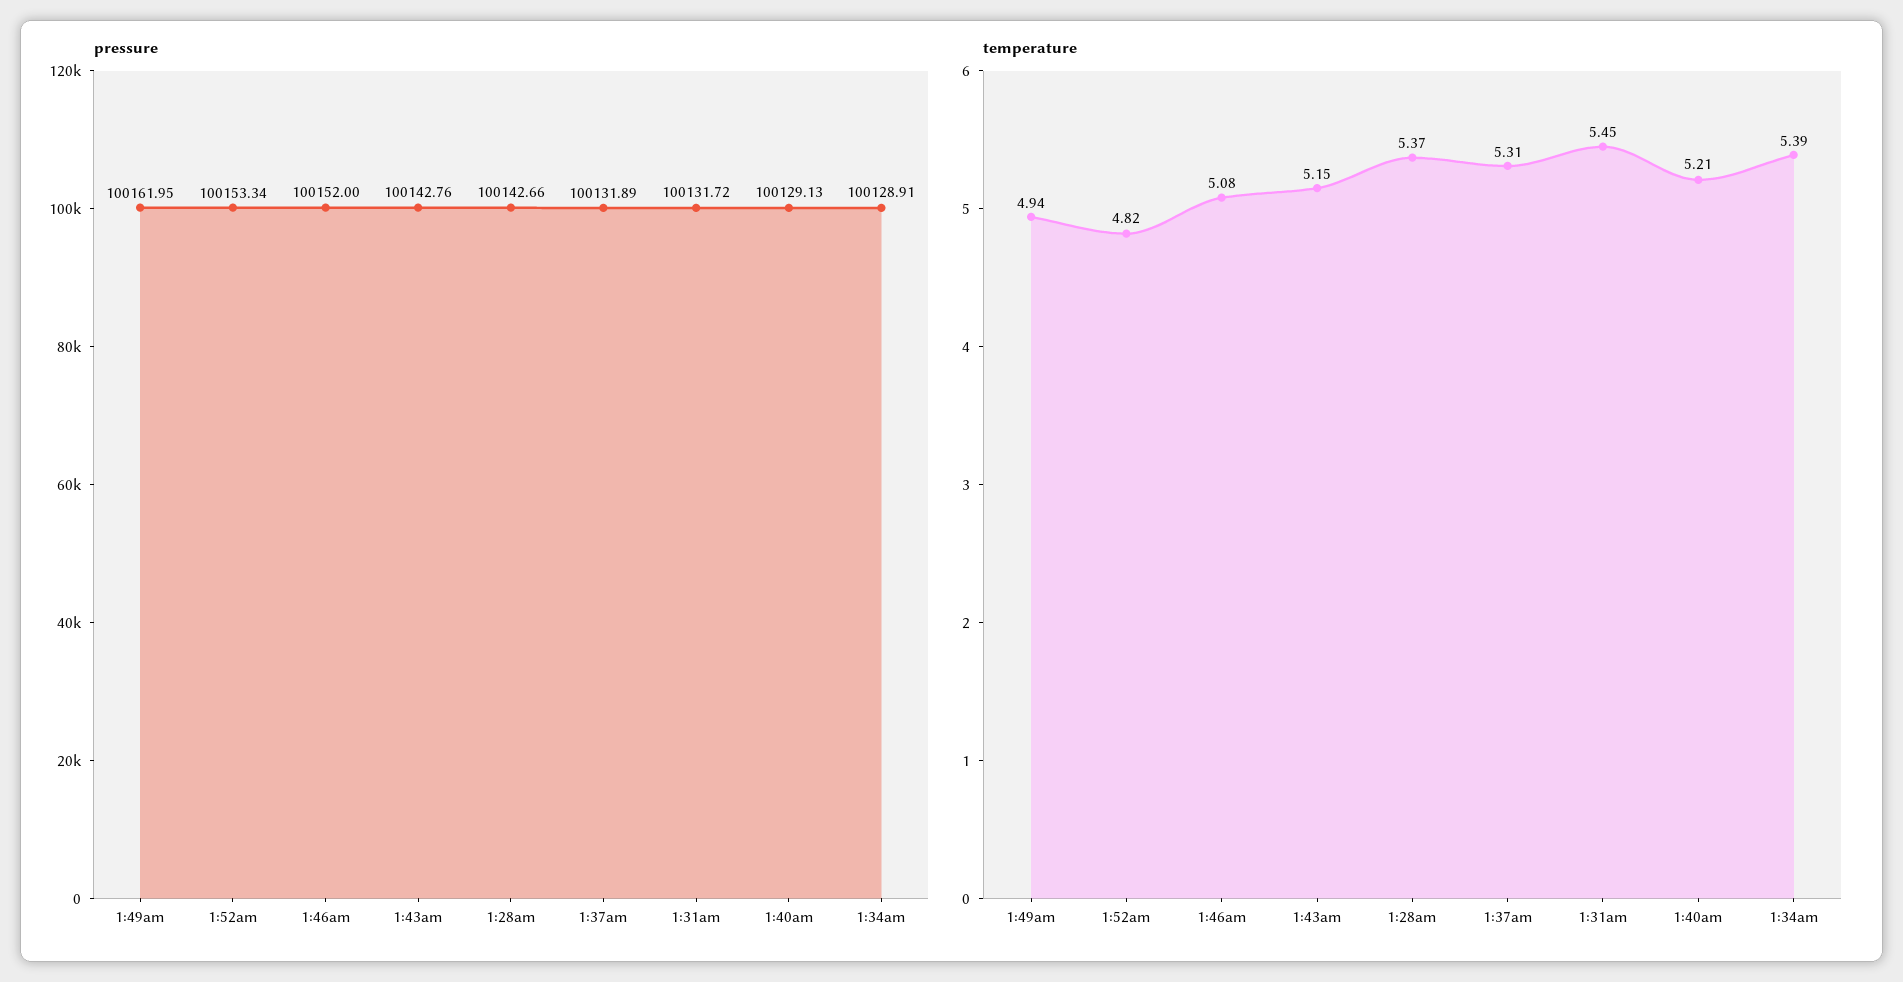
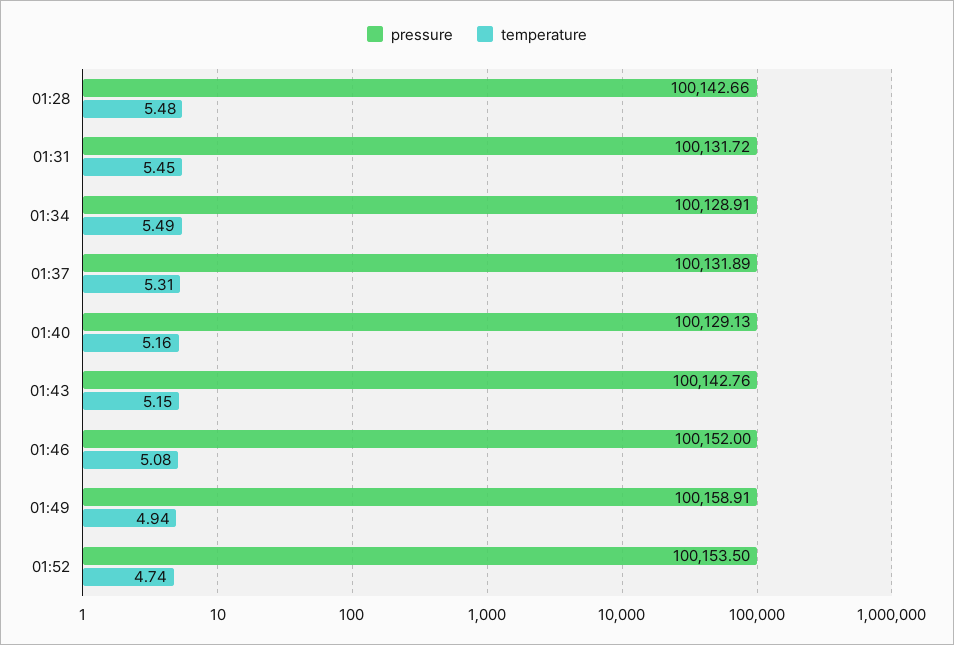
  {
    "pressure": {
-     "1:49am": 100161.95,
+     "1:49am": 100158.91,
-     "1:52am": 100153.34,
+     "1:52am": 100153.5,
      "1:46am": 100152,
      "1:43am": 100142.76,
      "1:28am": 100142.66,
      "1:37am": 100131.89,
      "1:31am": 100131.72,
      "1:40am": 100129.13,
      "1:34am": 100128.91
    },
    "temperature": {
      "1:49am": 4.94,
-     "1:52am": 4.82,
+     "1:52am": 4.74,
      "1:46am": 5.08,
      "1:43am": 5.15,
-     "1:28am": 5.37,
+     "1:28am": 5.48,
      "1:37am": 5.31,
      "1:31am": 5.45,
-     "1:40am": 5.21,
+     "1:40am": 5.16,
-     "1:34am": 5.39
+     "1:34am": 5.49
    }
  }

